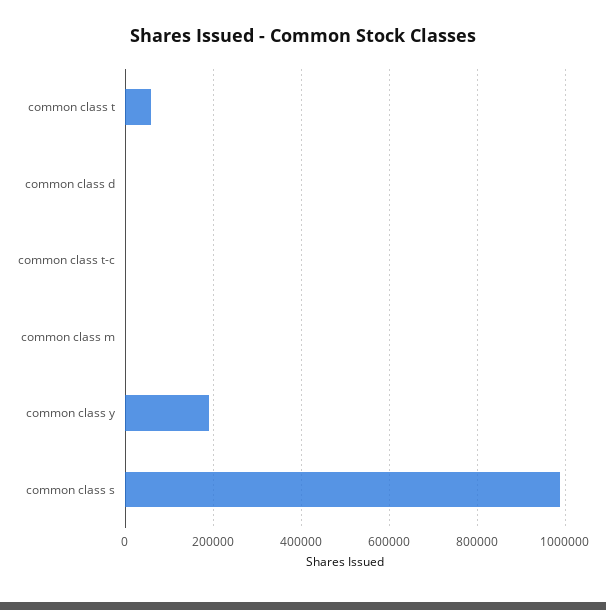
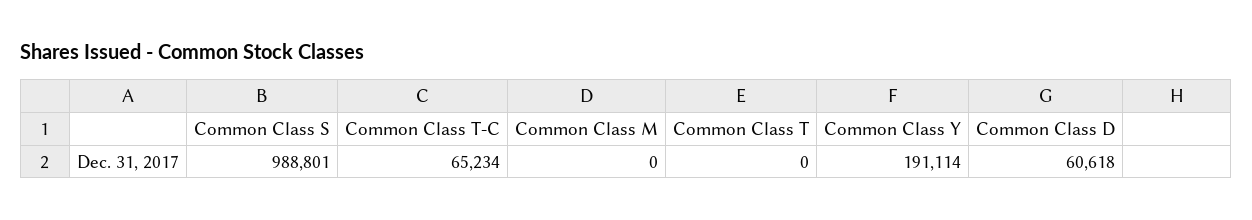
  {
-   "common class t": 60000,
+   "common class t": 0,
-   "common class d": 0,
+   "common class d": 60618,
-   "common class t-c": 0,
+   "common class t-c": 65234,
    "common class m": 0,
    "common class y": 191114,
    "common class s": 988801
  }

